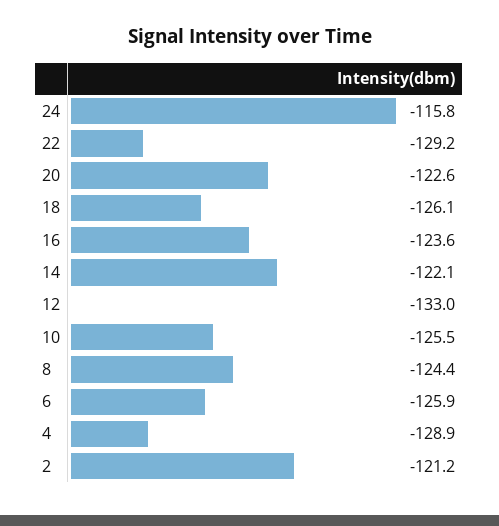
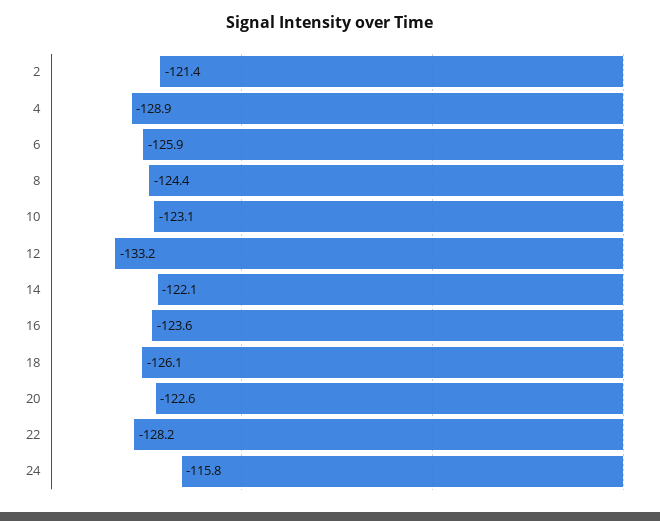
  {
    "24": -115.8,
-   "22": -129.2,
+   "22": -128.2,
    "20": -122.6,
    "18": -126.1,
    "16": -123.6,
    "14": -122.1,
-   "12": -133,
+   "12": -133.2,
-   "10": -125.5,
+   "10": -123.1,
    "8": -124.4,
    "6": -125.9,
    "4": -128.9,
-   "2": -121.2
+   "2": -121.4
  }

